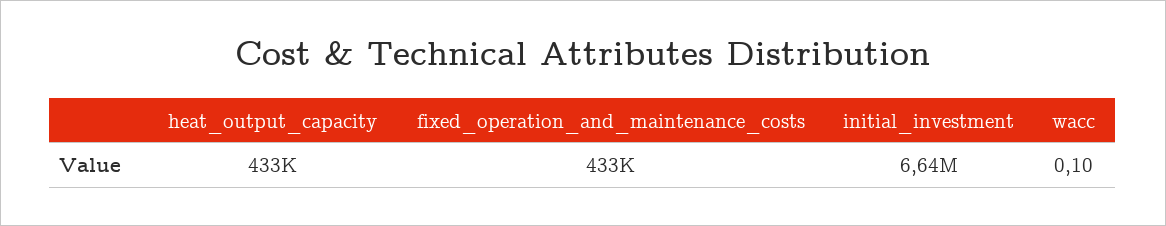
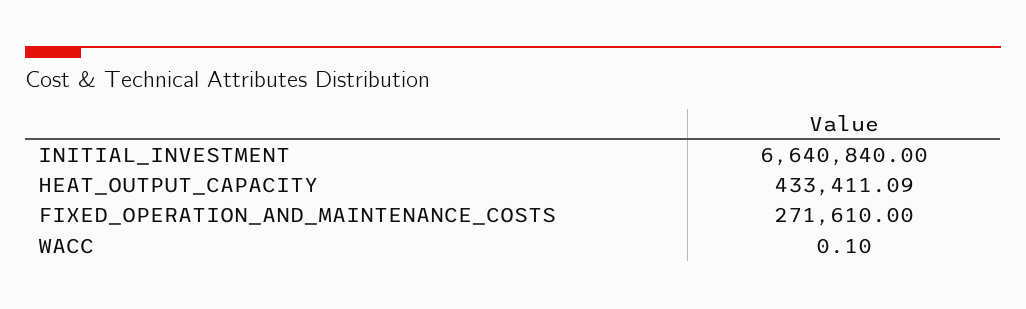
  {
    "heat_output_capacity": 433411.09,
-   "fixed_operation_and_maintenance_costs": 433000,
+   "fixed_operation_and_maintenance_costs": 271610,
    "initial_investment": 6640840,
    "wacc": 0.1
  }

